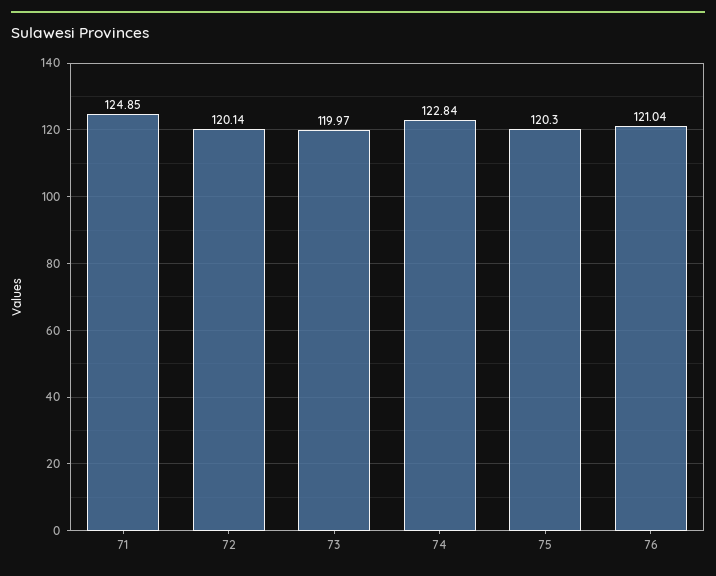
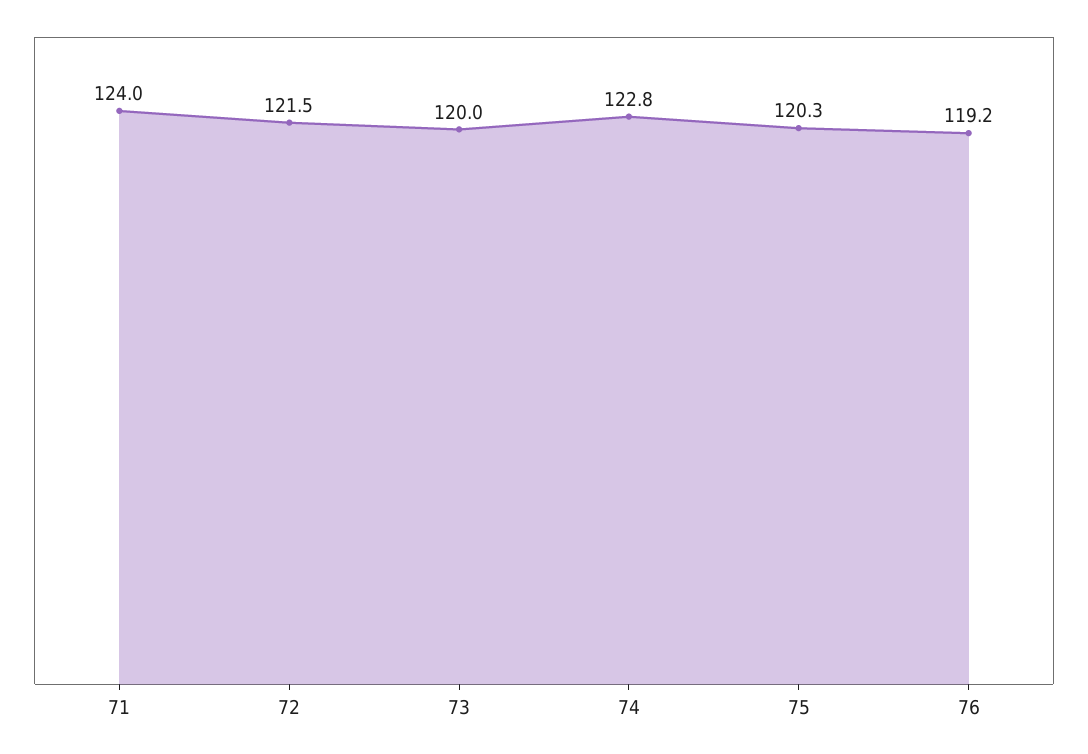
  {
-   "71": 124.85,
+   "71": 124,
-   "72": 120.14,
+   "72": 121.5,
    "73": 119.97,
    "74": 122.84,
    "75": 120.3,
-   "76": 121.04
+   "76": 119.2
  }

